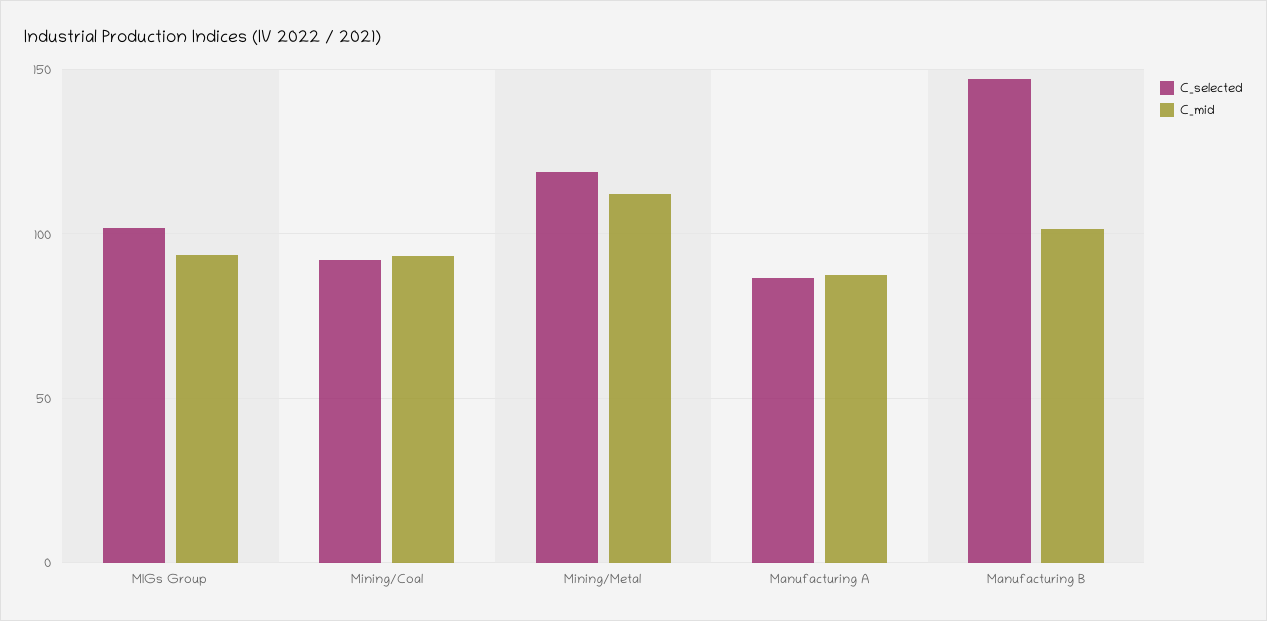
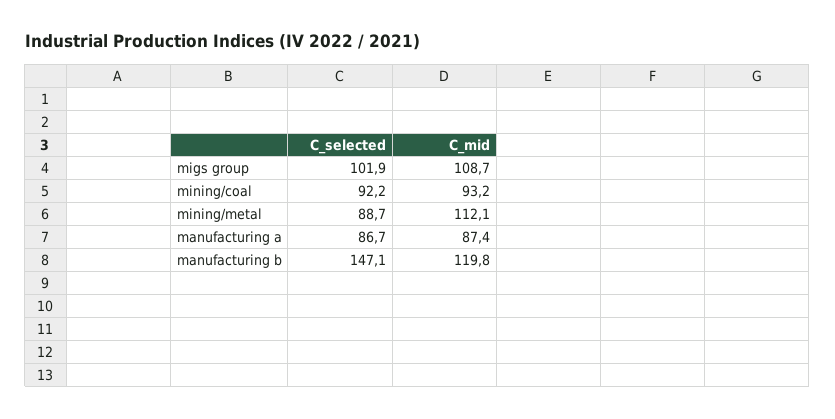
  {
    "C_selected": {
      "MIGs Group": 101.9,
      "Mining/Coal": 92.2,
-     "Mining/Metal": 120,
+     "Mining/Metal": 88.7,
      "Manufacturing A": 86.7,
      "Manufacturing B": 147.1
    },
    "C_mid": {
-     "MIGs Group": 95,
+     "MIGs Group": 108.7,
      "Mining/Coal": 93.2,
      "Mining/Metal": 112.1,
      "Manufacturing A": 87.4,
-     "Manufacturing B": 100
+     "Manufacturing B": 119.8
    }
  }

